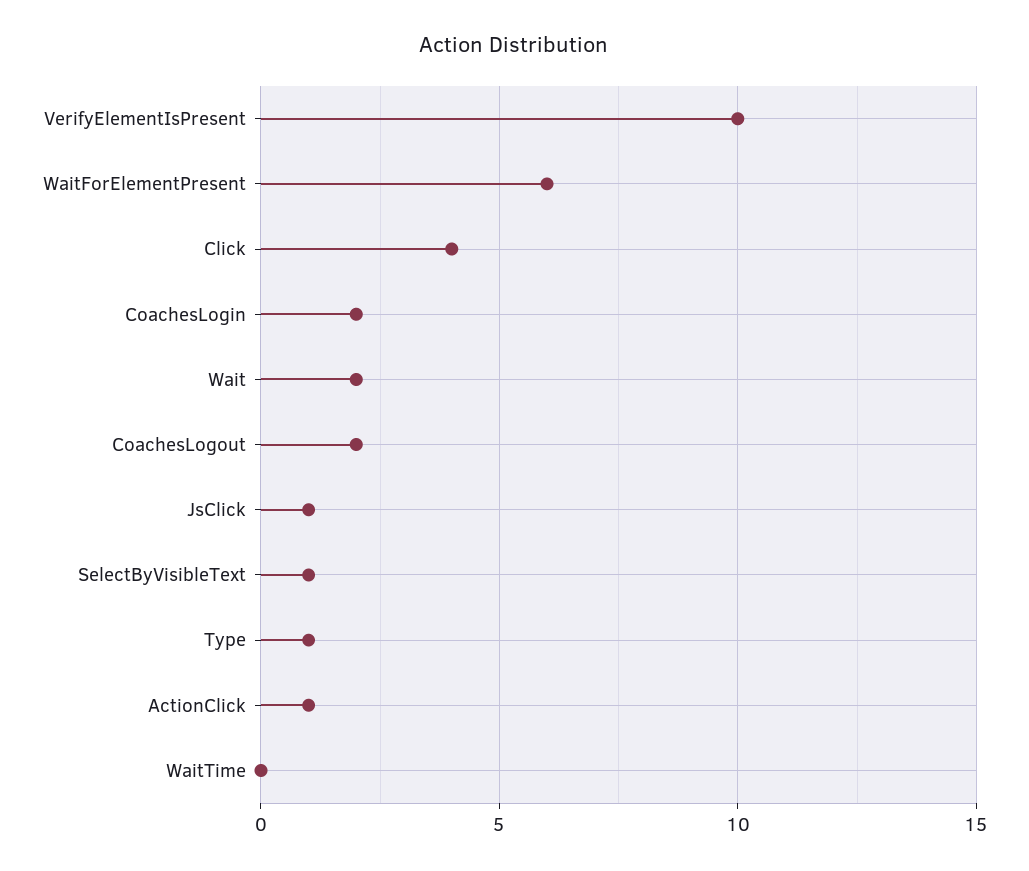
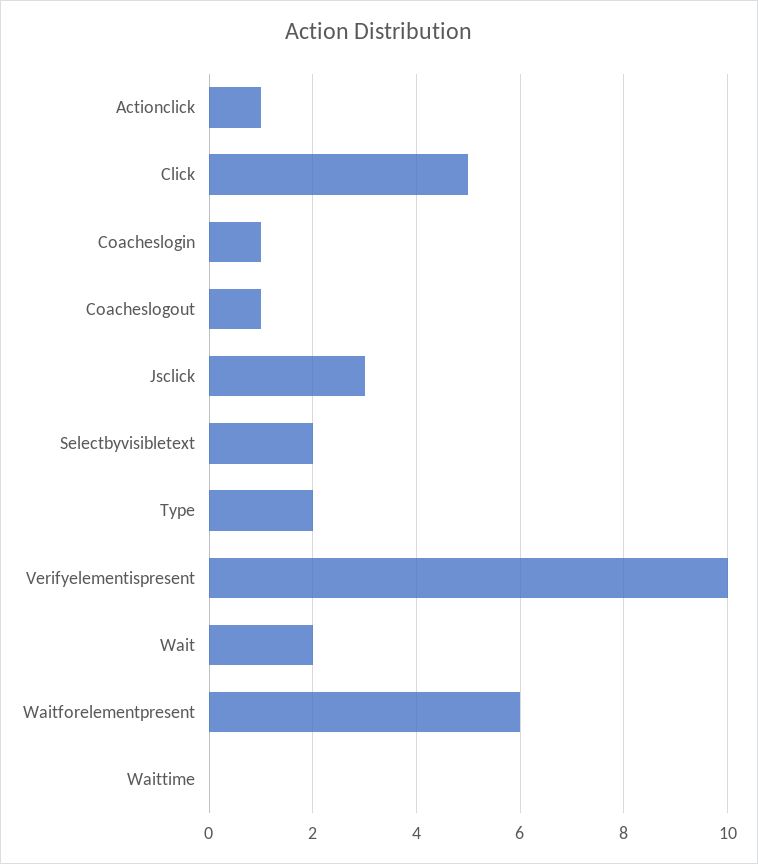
  {
    "VerifyElementIsPresent": 10,
    "WaitForElementPresent": 6,
-   "Click": 4,
+   "Click": 5,
-   "CoachesLogin": 2,
+   "CoachesLogin": 1,
    "Wait": 2,
-   "CoachesLogout": 2,
+   "CoachesLogout": 1,
-   "JsClick": 1,
+   "JsClick": 3,
-   "SelectByVisibleText": 1,
+   "SelectByVisibleText": 2,
-   "Type": 1,
+   "Type": 2,
    "ActionClick": 1,
    "WaitTime": 0
  }

